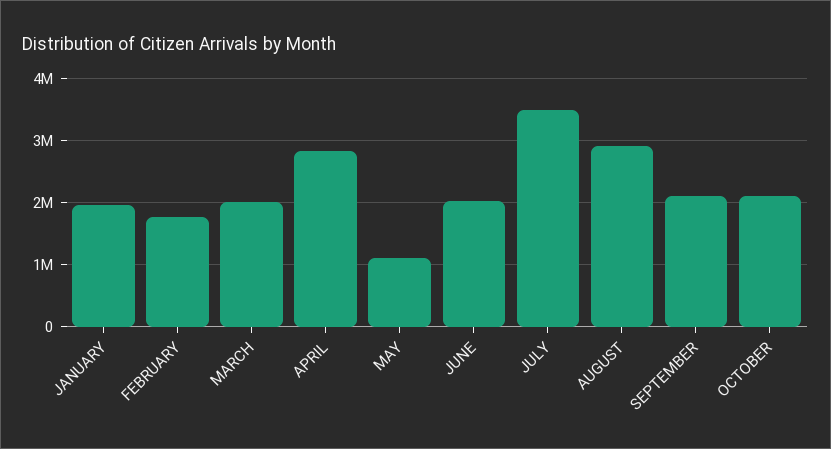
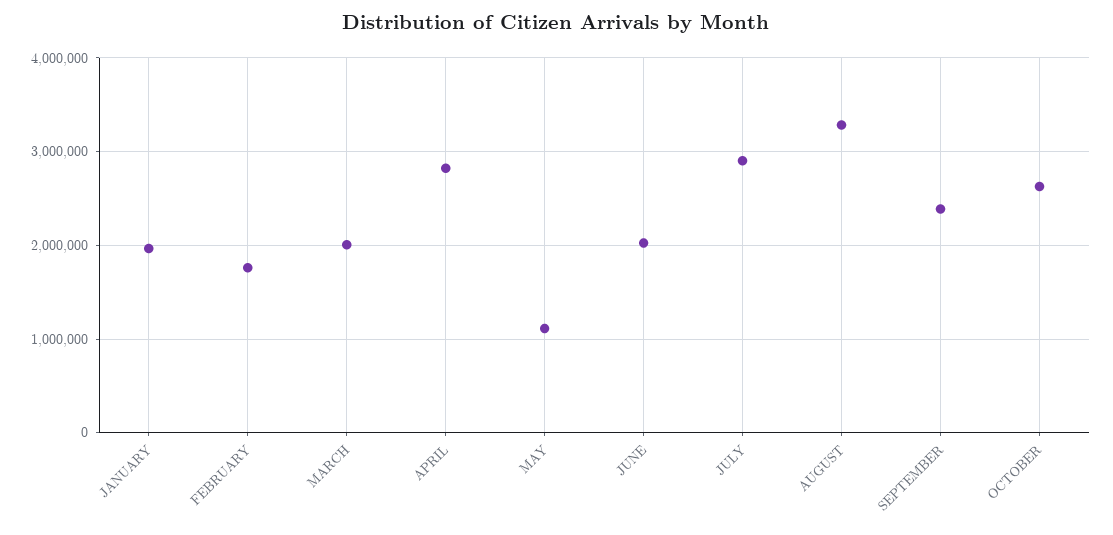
  {
    "JANUARY": 2000000,
    "FEBRUARY": 1800000,
    "MARCH": 2000000,
    "APRIL": 2800000,
    "MAY": 1100000,
    "JUNE": 2000000,
-   "JULY": 3500000,
+   "JULY": 2900000,
-   "AUGUST": 2900000,
+   "AUGUST": 3300000,
-   "SEPTEMBER": 2100000,
+   "SEPTEMBER": 2400000,
-   "OCTOBER": 2100000
+   "OCTOBER": 2600000
  }

